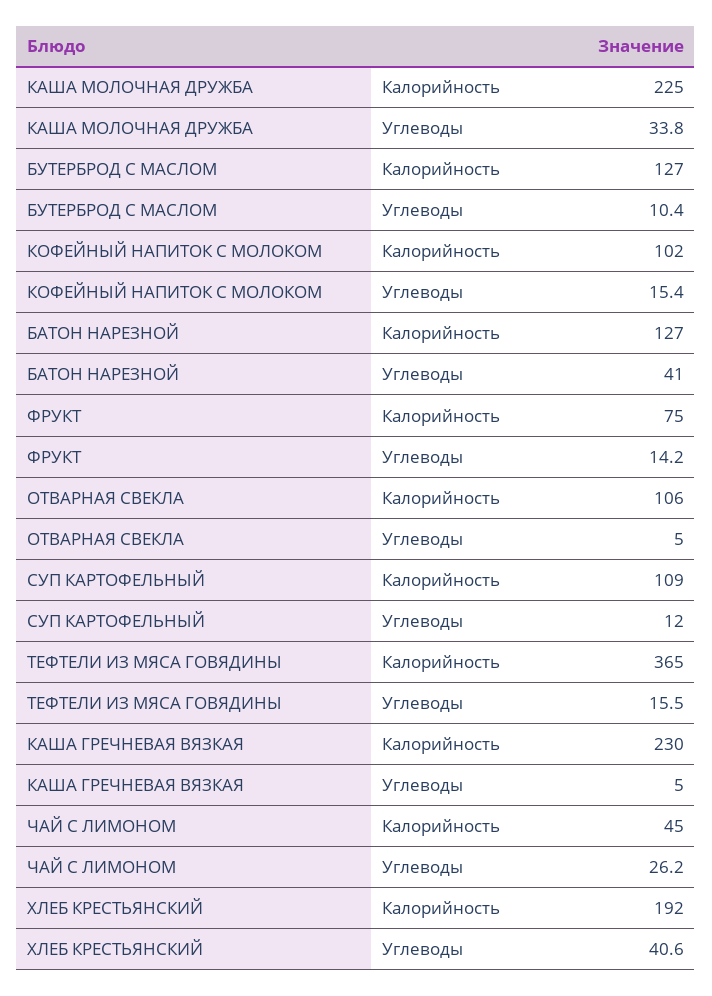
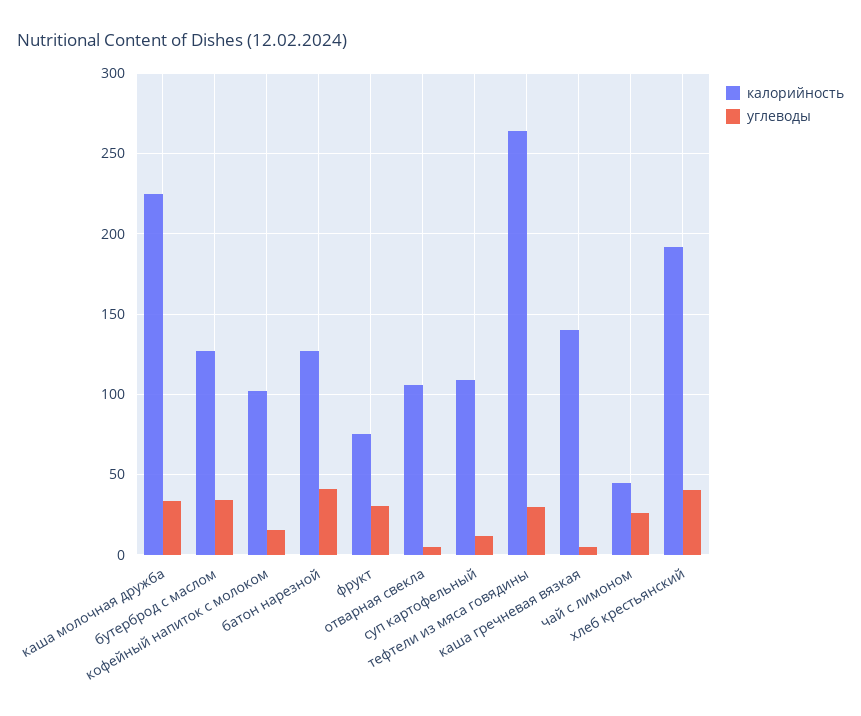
  {
    "Калорийность": {
      "КАША МОЛОЧНАЯ ДРУЖБА": 225,
      "БУТЕРБРОД С МАСЛОМ": 127,
      "КОФЕЙНЫЙ НАПИТОК С МОЛОКОМ": 102,
      "БАТОН НАРЕЗНОЙ": 127,
      "ФРУКТ": 75,
      "ОТВАРНАЯ СВЕКЛА": 106,
      "СУП КАРТОФЕЛЬНЫЙ": 109,
-     "ТЕФТЕЛИ ИЗ МЯСА ГОВЯДИНЫ": 365,
+     "ТЕФТЕЛИ ИЗ МЯСА ГОВЯДИНЫ": 265,
-     "КАША ГРЕЧНЕВАЯ ВЯЗКАЯ": 230,
+     "КАША ГРЕЧНЕВАЯ ВЯЗКАЯ": 140,
      "ЧАЙ С ЛИМОНОМ": 45,
      "ХЛЕБ КРЕСТЬЯНСКИЙ": 192
    },
    "Углеводы": {
      "КАША МОЛОЧНАЯ ДРУЖБА": 33.8,
-     "БУТЕРБРОД С МАСЛОМ": 10.4,
+     "БУТЕРБРОД С МАСЛОМ": 35,
      "КОФЕЙНЫЙ НАПИТОК С МОЛОКОМ": 15.4,
      "БАТОН НАРЕЗНОЙ": 41,
-     "ФРУКТ": 14.2,
+     "ФРУКТ": 30,
      "ОТВАРНАЯ СВЕКЛА": 5,
      "СУП КАРТОФЕЛЬНЫЙ": 12,
-     "ТЕФТЕЛИ ИЗ МЯСА ГОВЯДИНЫ": 15.5,
+     "ТЕФТЕЛИ ИЗ МЯСА ГОВЯДИНЫ": 30,
      "КАША ГРЕЧНЕВАЯ ВЯЗКАЯ": 5,
      "ЧАЙ С ЛИМОНОМ": 26.2,
      "ХЛЕБ КРЕСТЬЯНСКИЙ": 40.6
    }
  }

